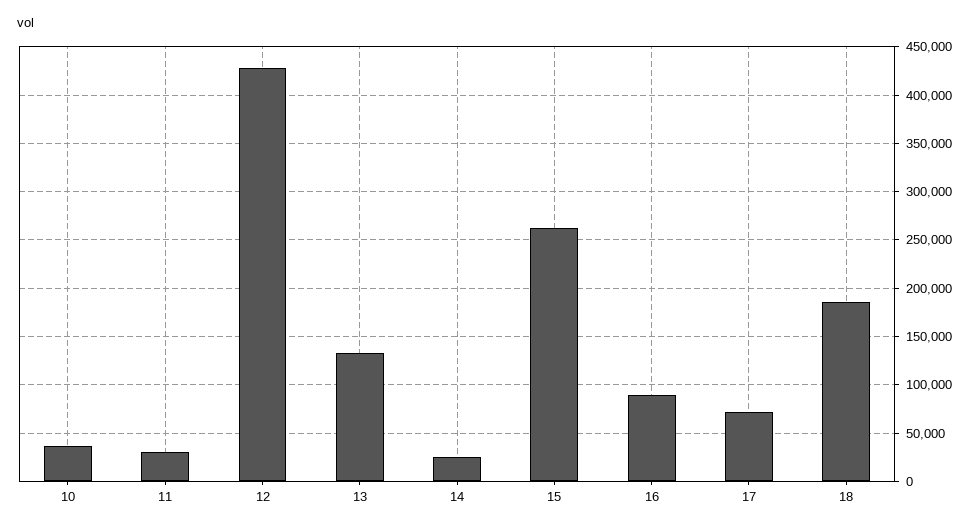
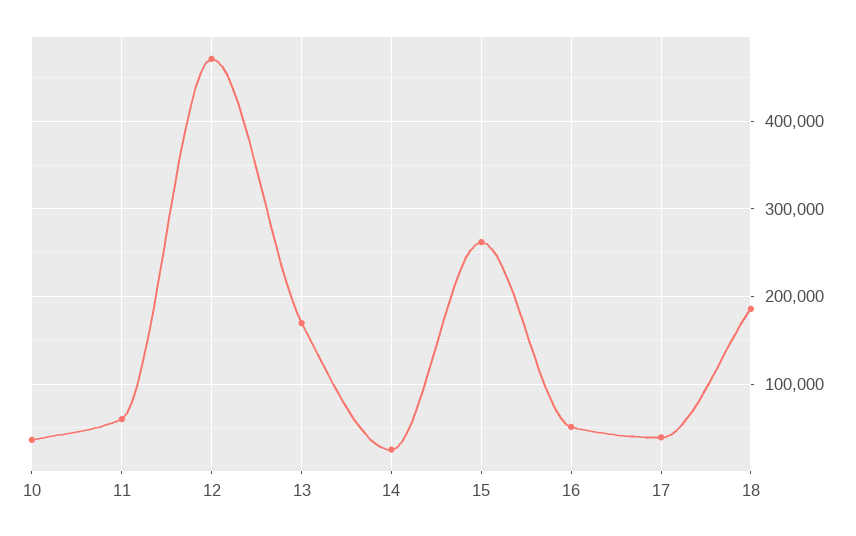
  {
    "10": 40000,
-   "11": 30000,
+   "11": 60000,
-   "12": 430000,
+   "12": 470000,
-   "13": 130000,
+   "13": 170000,
    "14": 30000,
    "15": 260000,
-   "16": 90000,
+   "16": 50000,
-   "17": 70000,
+   "17": 40000,
    "18": 190000
  }

